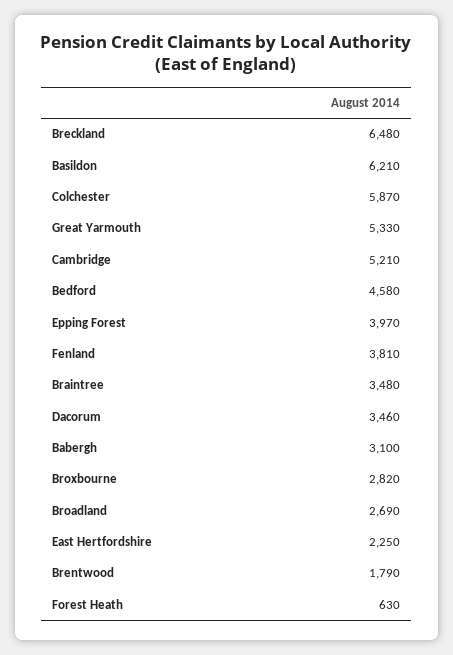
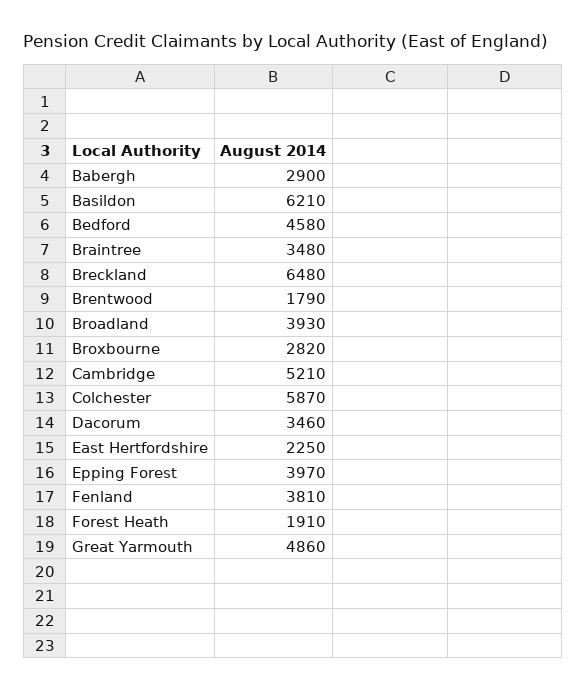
  {
    "Breckland": 6480,
    "Basildon": 6210,
    "Colchester": 5870,
-   "Great Yarmouth": 5330,
+   "Great Yarmouth": 4860,
    "Cambridge": 5210,
    "Bedford": 4580,
    "Epping Forest": 3970,
    "Fenland": 3810,
    "Braintree": 3480,
    "Dacorum": 3460,
-   "Babergh": 3100,
+   "Babergh": 2900,
    "Broxbourne": 2820,
-   "Broadland": 2690,
+   "Broadland": 3930,
    "East Hertfordshire": 2250,
    "Brentwood": 1790,
-   "Forest Heath": 630
+   "Forest Heath": 1910
  }

